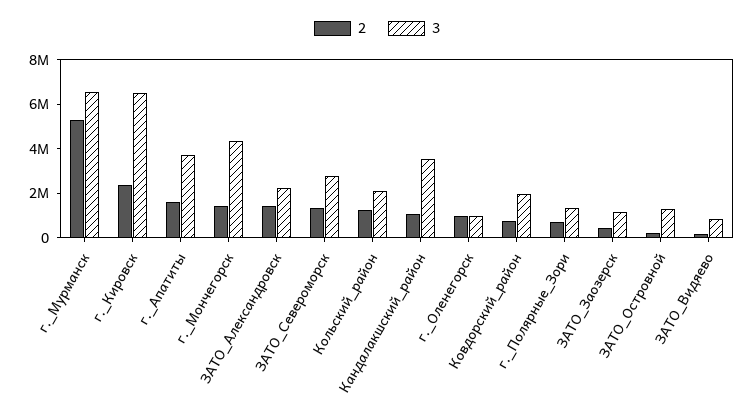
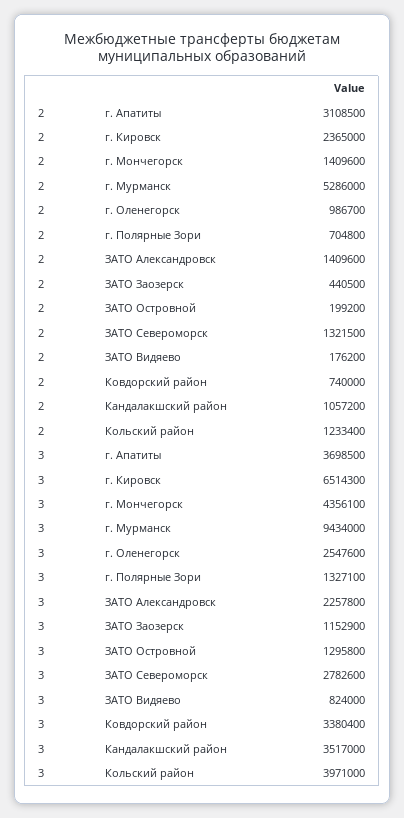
  {
    "2": {
      "г._Мурманск": 5286000,
      "г._Кировск": 2365000,
-     "г._Апатиты": 1500000,
+     "г._Апатиты": 3108500,
      "г._Мончегорск": 1409600,
      "ЗАТО_Александровск": 1409600,
      "ЗАТО_Североморск": 1321500,
      "Кольский_район": 1233400,
      "Кандалакшский_район": 1057200,
      "г._Оленегорск": 986700,
      "Ковдорский_район": 740000,
      "г._Полярные_Зори": 704800,
      "ЗАТО_Заозерск": 440500,
      "ЗАТО_Островной": 199200,
      "ЗАТО_Видяево": 176200
    },
    "3": {
-     "г._Мурманск": 6500000,
+     "г._Мурманск": 9434000,
      "г._Кировск": 6514300,
      "г._Апатиты": 3698500,
      "г._Мончегорск": 4356100,
      "ЗАТО_Александровск": 2257800,
      "ЗАТО_Североморск": 2782600,
-     "Кольский_район": 2000000,
+     "Кольский_район": 3971000,
      "Кандалакшский_район": 3517000,
-     "г._Оленегорск": 1000000,
+     "г._Оленегорск": 2547600,
-     "Ковдорский_район": 2000000,
+     "Ковдорский_район": 3380400,
      "г._Полярные_Зори": 1327100,
      "ЗАТО_Заозерск": 1152900,
      "ЗАТО_Островной": 1295800,
      "ЗАТО_Видяево": 824000
    }
  }

